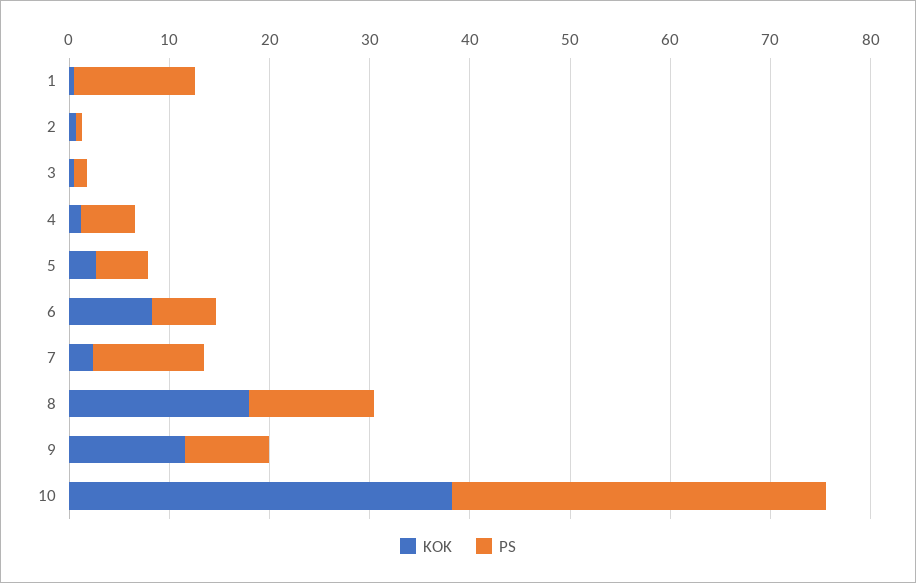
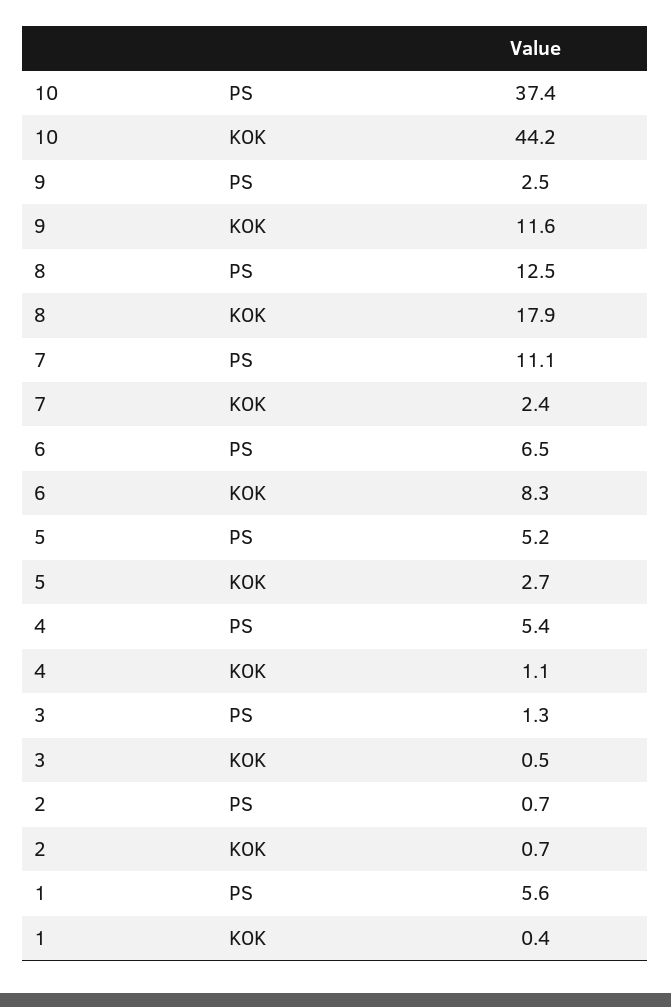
  {
    "KOK": {
      "1": 0.4,
      "2": 0.7,
      "3": 0.5,
      "4": 1.1,
      "5": 2.7,
      "6": 8.3,
      "7": 2.4,
      "8": 17.9,
      "9": 11.6,
-     "10": 38
+     "10": 44.2
    },
    "PS": {
-     "1": 12,
+     "1": 5.6,
      "2": 0.7,
      "3": 1.3,
      "4": 5.4,
      "5": 5.2,
      "6": 6.5,
      "7": 11.1,
      "8": 12.5,
-     "9": 8,
+     "9": 2.5,
      "10": 37.4
    }
  }

